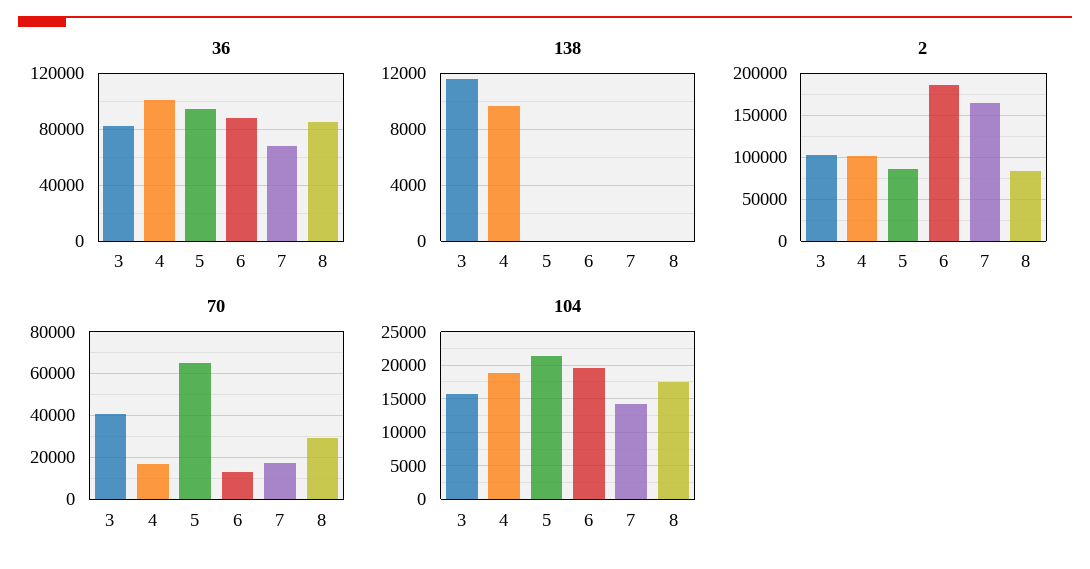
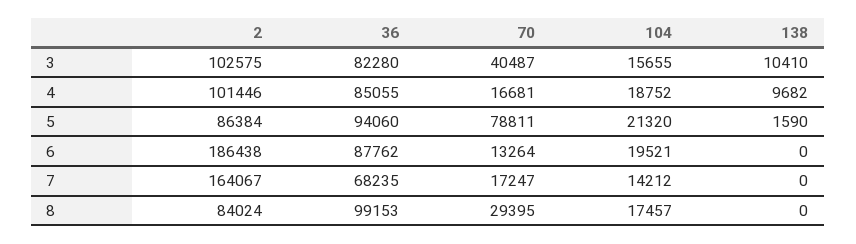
  {
    "36": {
      "3": 82280,
-     "4": 100000,
+     "4": 85055,
      "5": 94060,
      "6": 87762,
      "7": 68235,
-     "8": 85000
+     "8": 99153
    },
    "138": {
-     "3": 11500,
+     "3": 10410,
      "4": 9682,
-     "5": 0,
+     "5": 1590,
      "6": 0,
      "7": 0,
      "8": 0
    },
    "2": {
      "3": 102575,
      "4": 101446,
      "5": 86384,
      "6": 186438,
      "7": 164067,
      "8": 84024
    },
    "70": {
      "3": 40487,
      "4": 16681,
-     "5": 65000,
+     "5": 78811,
      "6": 13264,
      "7": 17247,
      "8": 29395
    },
    "104": {
      "3": 15655,
      "4": 18752,
      "5": 21320,
      "6": 19521,
      "7": 14212,
      "8": 17457
    }
  }

